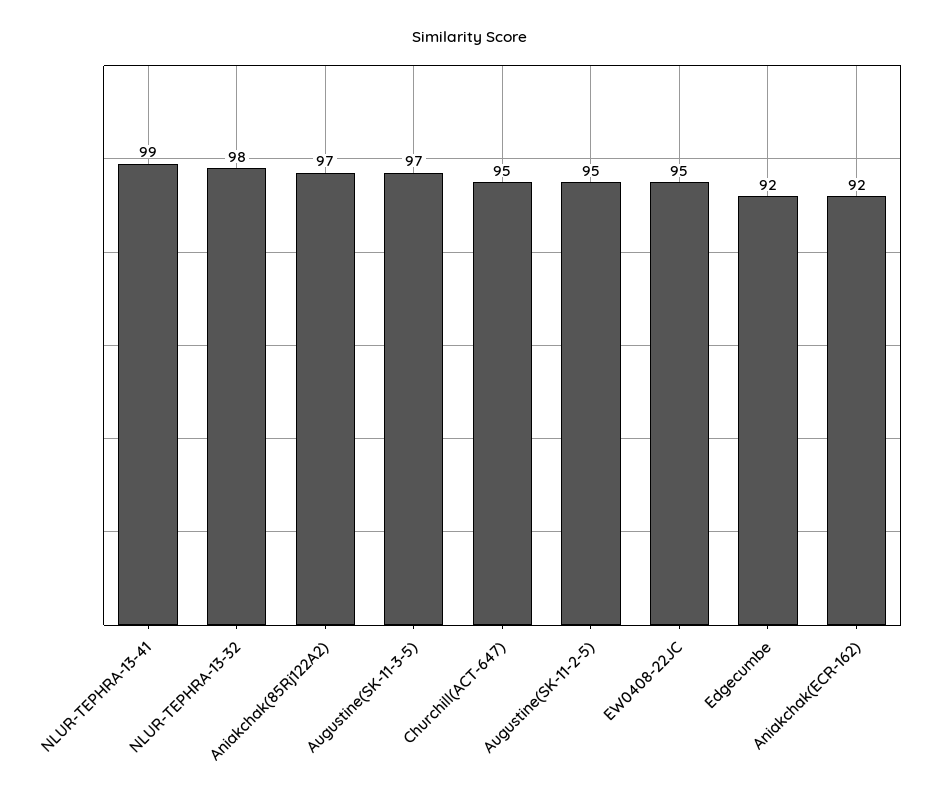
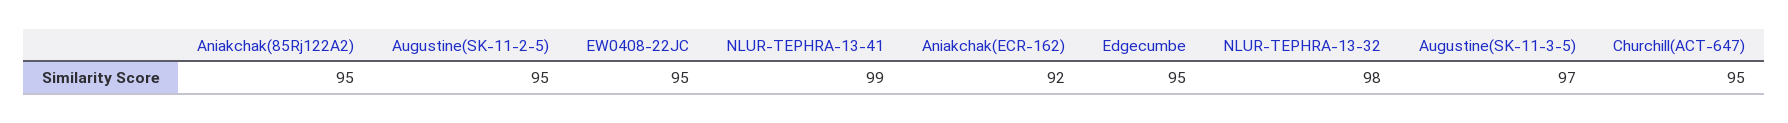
  {
    "NLUR-TEPHRA-13-41": 99,
    "NLUR-TEPHRA-13-32": 98,
-   "Aniakchak(85Rj122A2)": 97,
+   "Aniakchak(85Rj122A2)": 95,
    "Augustine(SK-11-3-5)": 97,
    "Churchill(ACT-647)": 95,
    "Augustine(SK-11-2-5)": 95,
    "EW0408-22JC": 95,
-   "Edgecumbe": 92,
+   "Edgecumbe": 95,
    "Aniakchak(ECR-162)": 92
  }

